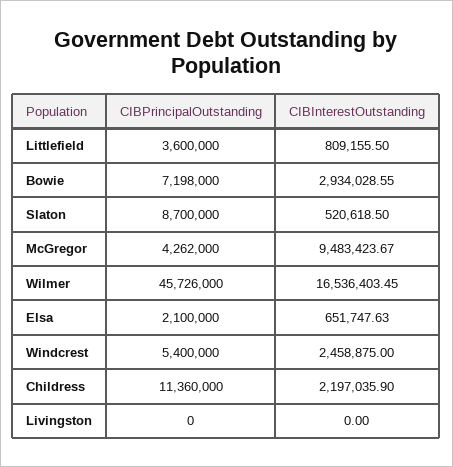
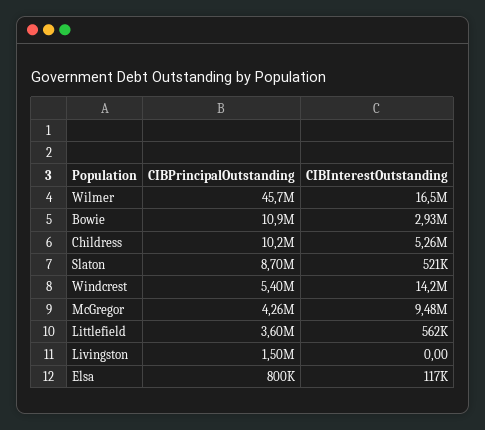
  {
    "CIBPrincipalOutstanding": {
      "Littlefield": 3600000,
-     "Bowie": 7198000,
+     "Bowie": 10900000,
      "Slaton": 8700000,
      "McGregor": 4262000,
      "Wilmer": 45726000,
-     "Elsa": 2100000,
+     "Elsa": 800000,
      "Windcrest": 5400000,
-     "Childress": 11360000,
+     "Childress": 10200000,
-     "Livingston": 0
+     "Livingston": 1500000
    },
    "CIBInterestOutstanding": {
-     "Littlefield": 809155.5,
+     "Littlefield": 562000,
      "Bowie": 2934028.55,
      "Slaton": 520618.5,
      "McGregor": 9483423.67,
      "Wilmer": 16536403.45,
-     "Elsa": 651747.63,
+     "Elsa": 117000,
-     "Windcrest": 2458875,
+     "Windcrest": 14200000,
-     "Childress": 2197035.9,
+     "Childress": 5260000,
      "Livingston": 0
    }
  }

